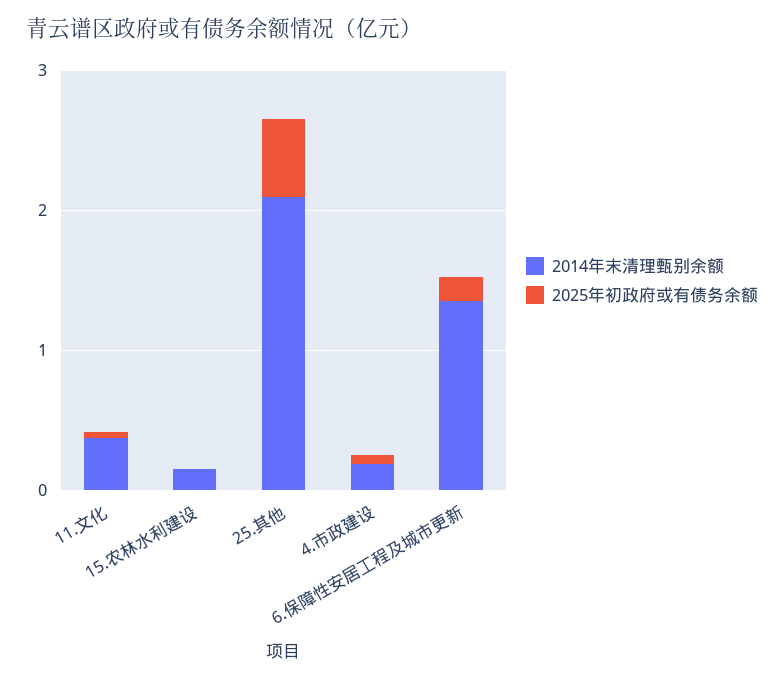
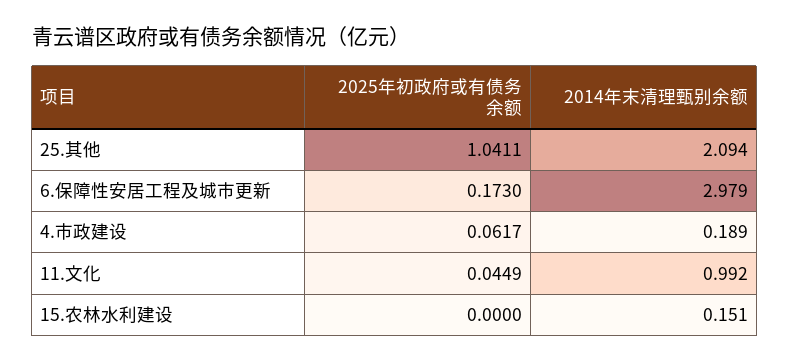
  {
    "2014年末清理甄别余额": {
-     "11.文化": 0.4,
+     "11.文化": 0.992,
      "15.农林水利建设": 0.151,
      "25.其他": 2.094,
      "4.市政建设": 0.189,
-     "6.保障性安居工程及城市更新": 1.4
+     "6.保障性安居工程及城市更新": 2.979
    },
    "2025年初政府或有债务余额": {
      "11.文化": 0.0449,
      "15.农林水利建设": 0,
-     "25.其他": 0.6,
+     "25.其他": 1.0411,
      "4.市政建设": 0.0617,
      "6.保障性安居工程及城市更新": 0.173
    }
  }

